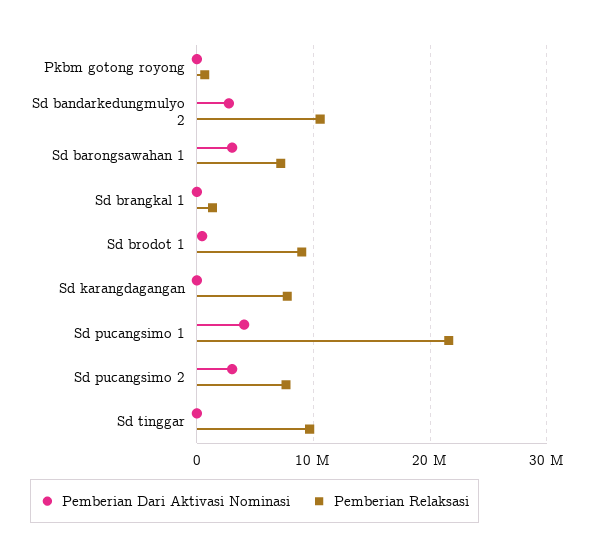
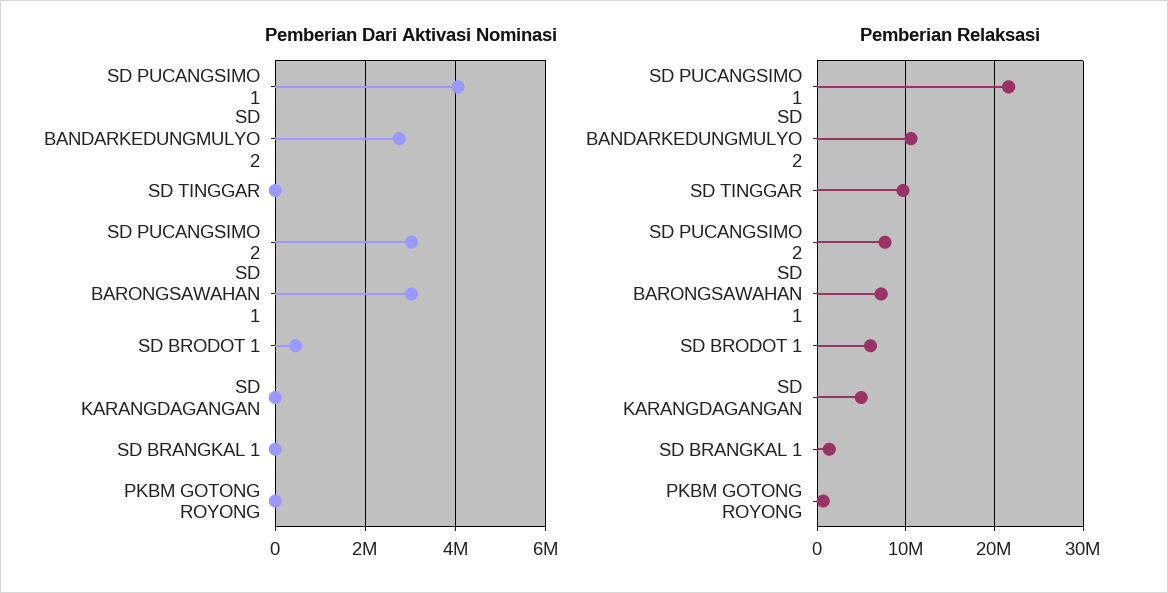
  {
    "Pemberian Dari Aktivasi Nominasi": {
      "Pkbm gotong royong": 0,
      "Sd bandarkedungmulyo 2": 2800000,
      "Sd barongsawahan 1": 3000000,
      "Sd brangkal 1": 0,
      "Sd brodot 1": 400000,
      "Sd karangdagangan": 0,
      "Sd pucangsimo 1": 4000000,
      "Sd pucangsimo 2": 3000000,
      "Sd tinggar": 0
    },
    "Pemberian Relaksasi": {
      "Pkbm gotong royong": 1000000,
      "Sd bandarkedungmulyo 2": 11000000,
      "Sd barongsawahan 1": 7000000,
      "Sd brangkal 1": 1000000,
-     "Sd brodot 1": 9000000,
+     "Sd brodot 1": 6000000,
-     "Sd karangdagangan": 8000000,
+     "Sd karangdagangan": 5000000,
      "Sd pucangsimo 1": 22000000,
      "Sd pucangsimo 2": 8000000,
      "Sd tinggar": 10000000
    }
  }

